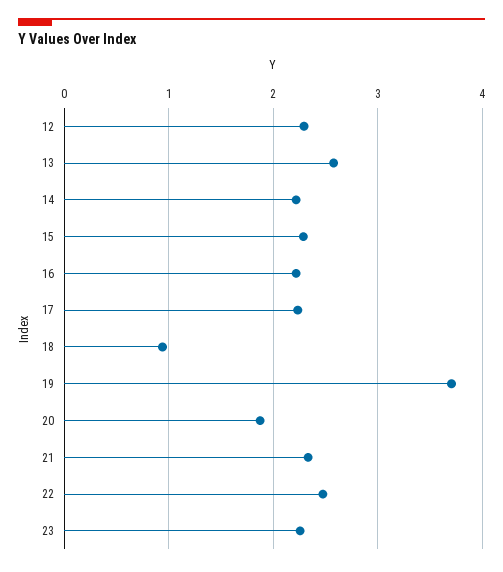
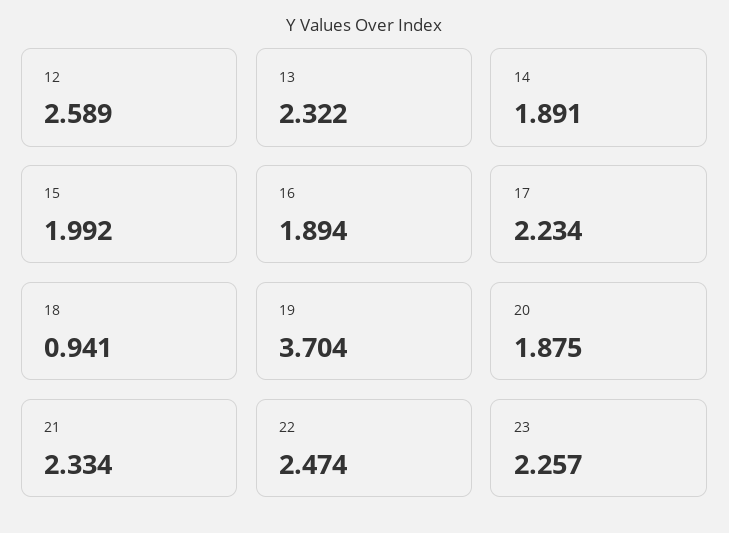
  {
-   "12": 2.3,
+   "12": 2.589,
-   "13": 2.6,
+   "13": 2.322,
-   "14": 2.2,
+   "14": 1.891,
-   "15": 2.3,
+   "15": 1.992,
-   "16": 2.2,
+   "16": 1.894,
    "17": 2.234,
    "18": 0.941,
    "19": 3.704,
    "20": 1.875,
    "21": 2.334,
    "22": 2.474,
    "23": 2.257
  }

